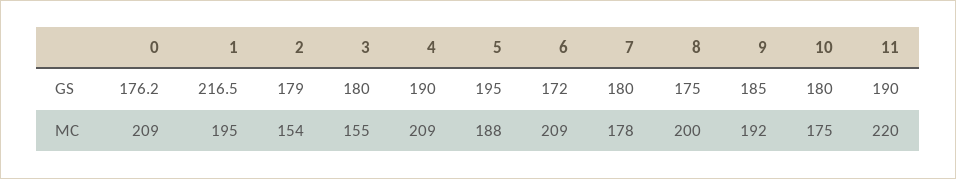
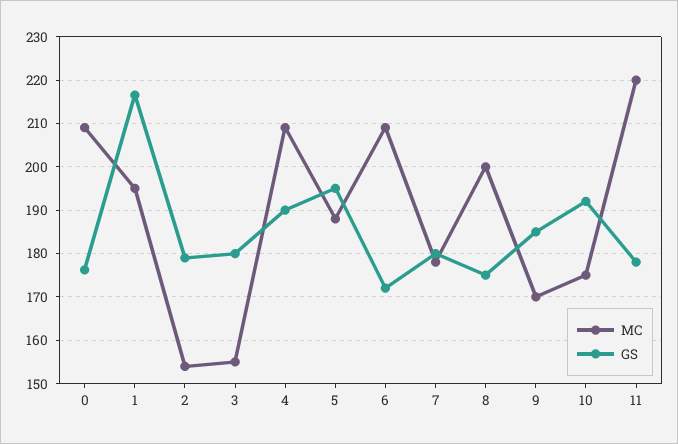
  {
    "GS": {
      "0": 176.2,
      "1": 216.5,
      "2": 179,
      "3": 180,
      "4": 190,
      "5": 195,
      "6": 172,
      "7": 180,
      "8": 175,
      "9": 185,
-     "10": 180,
+     "10": 192,
-     "11": 190
+     "11": 178
    },
    "MC": {
      "0": 209,
      "1": 195,
      "2": 154,
      "3": 155,
      "4": 209,
      "5": 188,
      "6": 209,
      "7": 178,
      "8": 200,
-     "9": 192,
+     "9": 170,
      "10": 175,
      "11": 220
    }
  }

